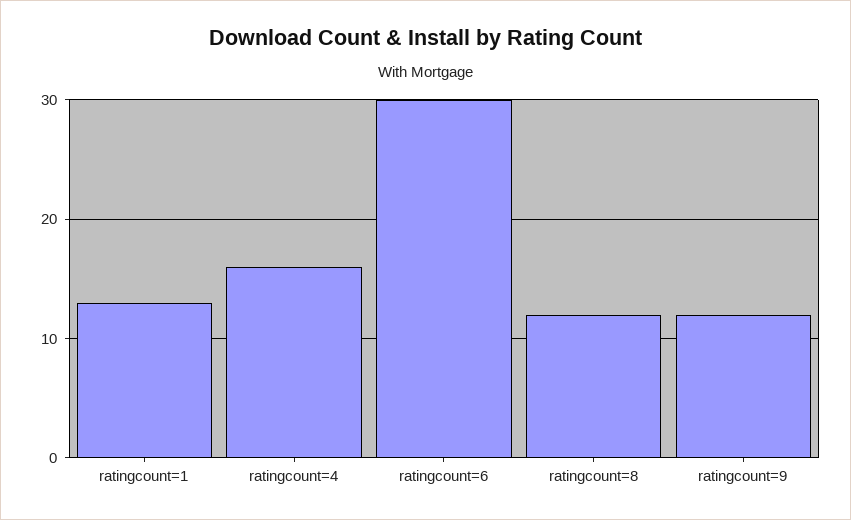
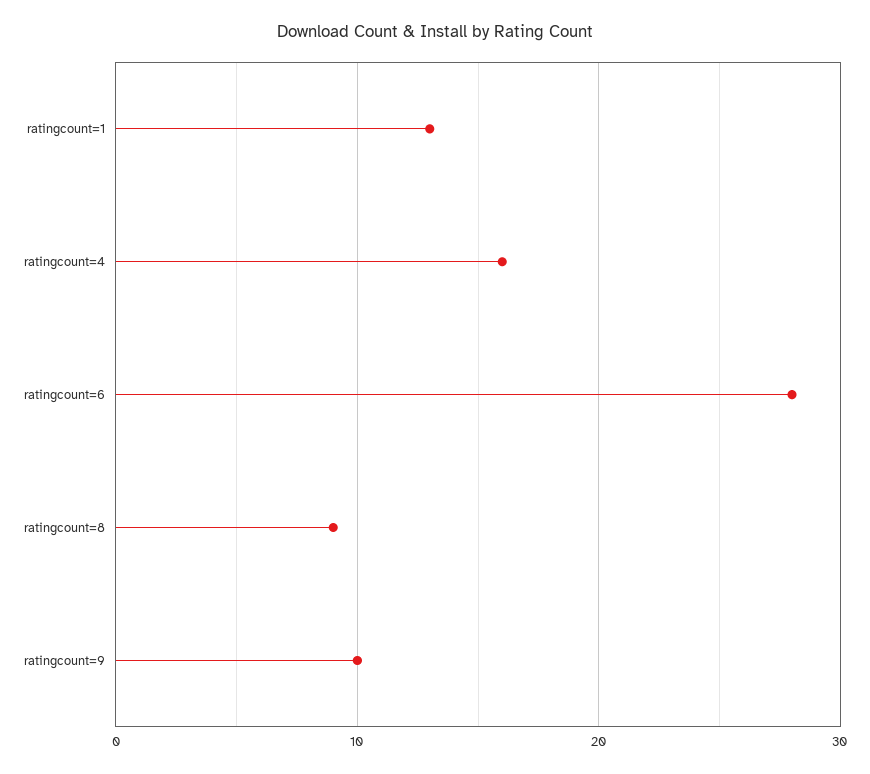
  {
    "ratingcount=1": 13,
    "ratingcount=4": 16,
-   "ratingcount=6": 30,
+   "ratingcount=6": 28,
-   "ratingcount=8": 12,
+   "ratingcount=8": 9,
-   "ratingcount=9": 12
+   "ratingcount=9": 10
  }

